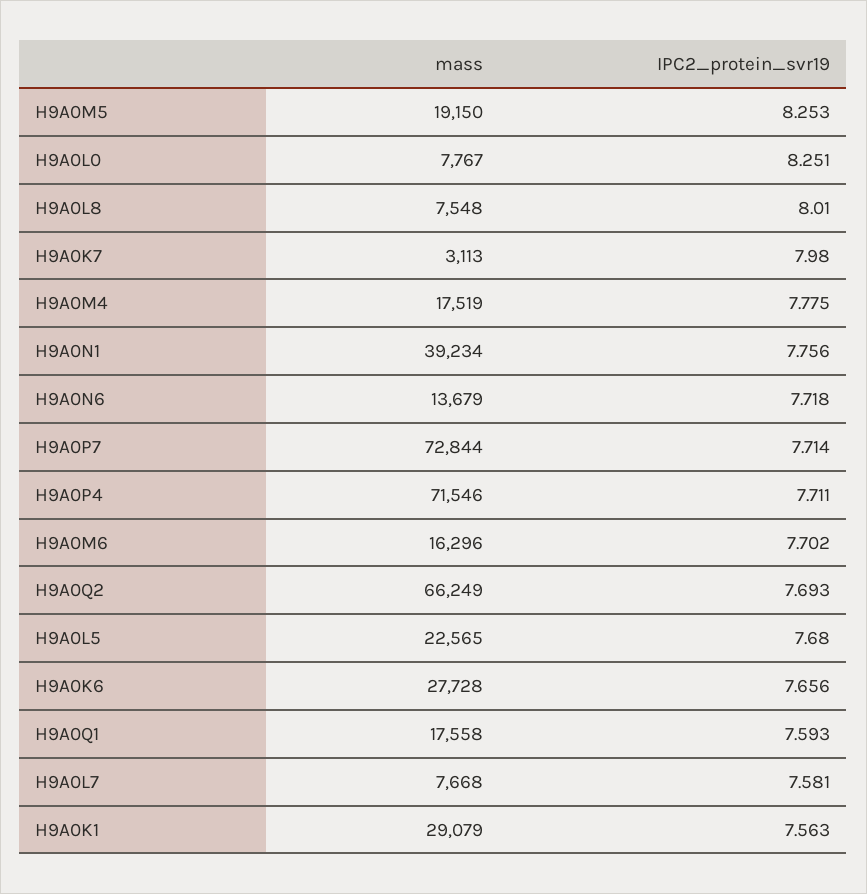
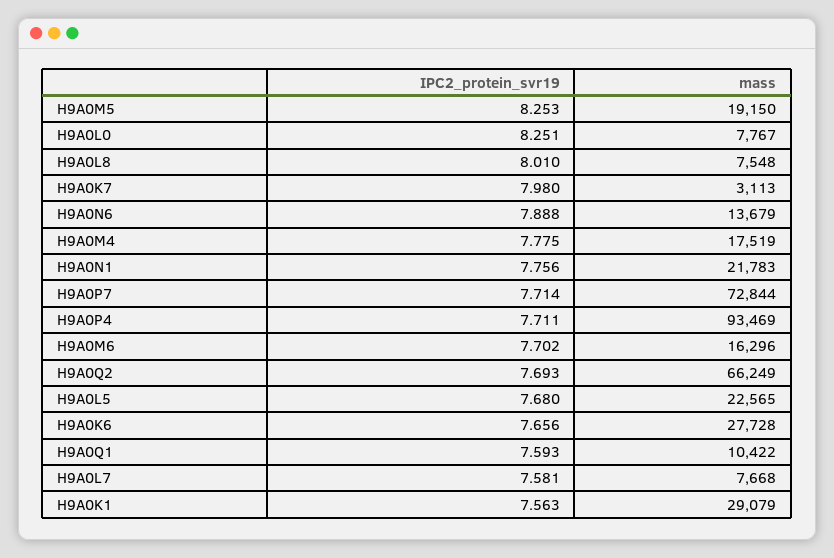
  {
    "mass": {
      "H9A0M5": 19150,
      "H9A0L0": 7767,
      "H9A0L8": 7548,
      "H9A0K7": 3113,
      "H9A0M4": 17519,
-     "H9A0N1": 39234,
+     "H9A0N1": 21783,
      "H9A0N6": 13679,
      "H9A0P7": 72844,
-     "H9A0P4": 71546,
+     "H9A0P4": 93469,
      "H9A0M6": 16296,
      "H9A0Q2": 66249,
      "H9A0L5": 22565,
      "H9A0K6": 27728,
-     "H9A0Q1": 17558,
+     "H9A0Q1": 10422,
      "H9A0L7": 7668,
      "H9A0K1": 29079
    },
    "IPC2_protein_svr19": {
      "H9A0M5": 8.253,
      "H9A0L0": 8.251,
      "H9A0L8": 8.01,
      "H9A0K7": 7.98,
      "H9A0M4": 7.775,
      "H9A0N1": 7.756,
-     "H9A0N6": 7.718,
+     "H9A0N6": 7.888,
      "H9A0P7": 7.714,
      "H9A0P4": 7.711,
      "H9A0M6": 7.702,
      "H9A0Q2": 7.693,
      "H9A0L5": 7.68,
      "H9A0K6": 7.656,
      "H9A0Q1": 7.593,
      "H9A0L7": 7.581,
      "H9A0K1": 7.563
    }
  }

